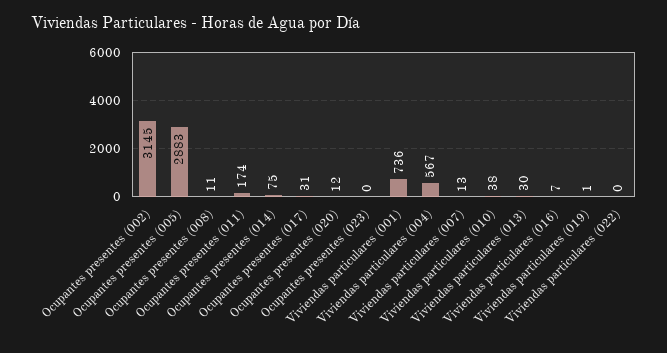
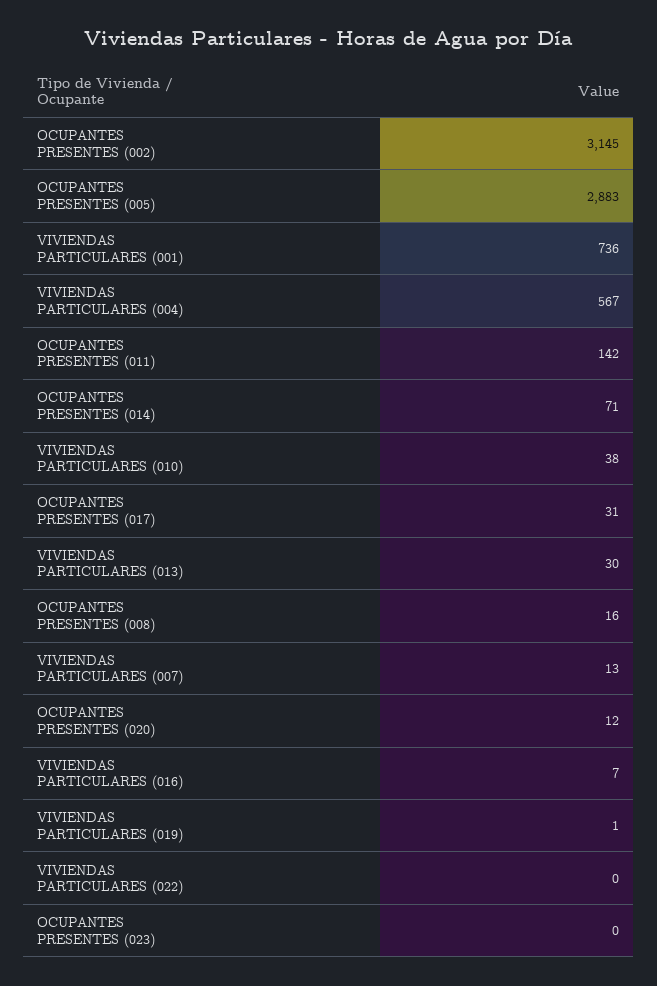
  {
    "Ocupantes presentes (002)": 3145,
    "Ocupantes presentes (005)": 2883,
-   "Ocupantes presentes (008)": 11,
+   "Ocupantes presentes (008)": 16,
-   "Ocupantes presentes (011)": 174,
+   "Ocupantes presentes (011)": 142,
-   "Ocupantes presentes (014)": 75,
+   "Ocupantes presentes (014)": 71,
    "Ocupantes presentes (017)": 31,
    "Ocupantes presentes (020)": 12,
    "Ocupantes presentes (023)": 0,
    "Viviendas particulares (001)": 736,
    "Viviendas particulares (004)": 567,
    "Viviendas particulares (007)": 13,
    "Viviendas particulares (010)": 38,
    "Viviendas particulares (013)": 30,
    "Viviendas particulares (016)": 7,
    "Viviendas particulares (019)": 1,
    "Viviendas particulares (022)": 0
  }

